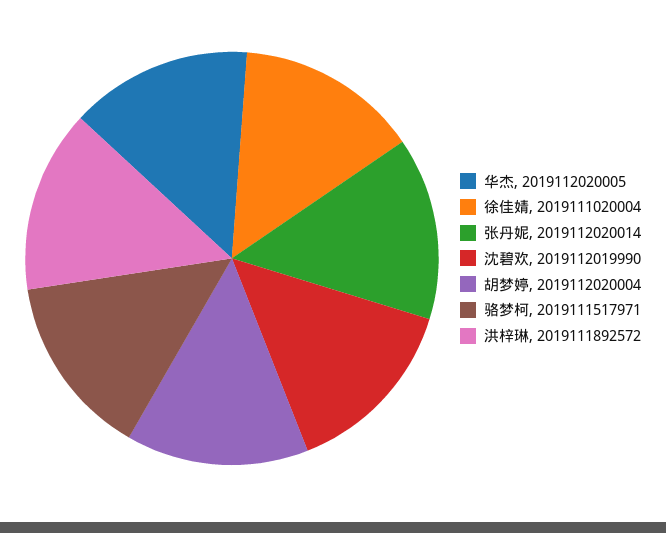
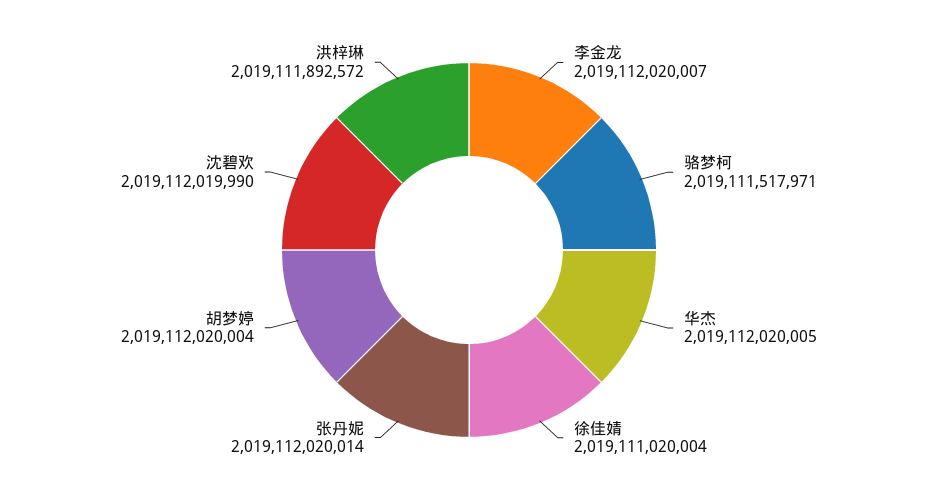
  {
    "华杰": 2019112020005,
    "徐佳婧": 2019111020004,
    "张丹妮": 2019112020014,
    "沈碧欢": 2019112019990,
    "胡梦婷": 2019112020004,
    "骆梦柯": 2019111517971,
-   "洪梓琳": 2019111892572
+   "洪梓琳": 2019111892572,
+   "李金龙": 2019112020007
  }

